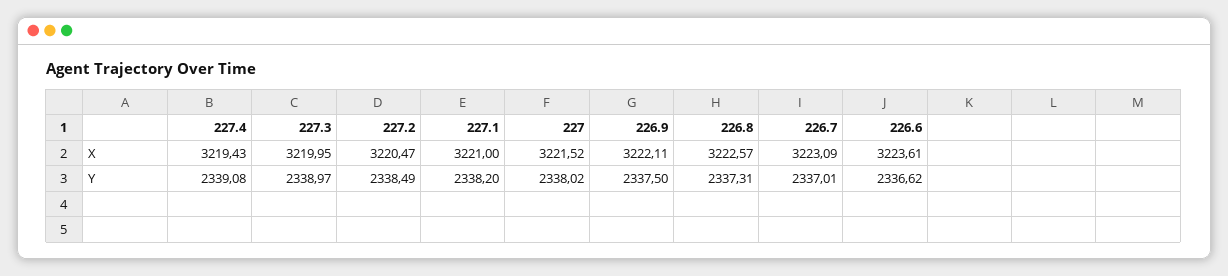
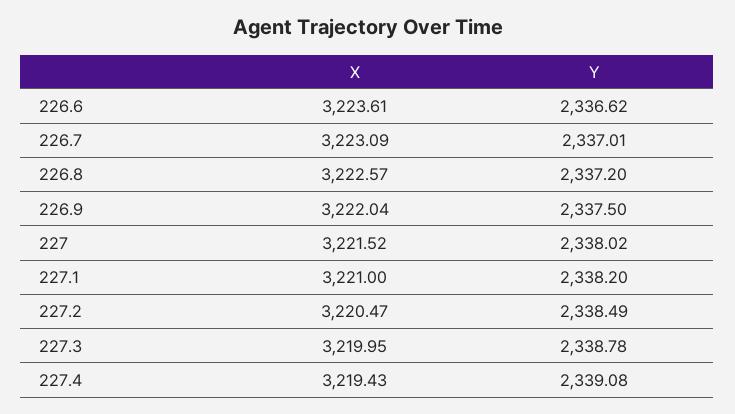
  {
    "227.4": {
      "X": 3219.43,
      "Y": 2339.08
    },
    "227.3": {
      "X": 3219.95,
-     "Y": 2338.97
+     "Y": 2338.78
    },
    "227.2": {
      "X": 3220.47,
      "Y": 2338.49
    },
    "227.1": {
      "X": 3221,
      "Y": 2338.2
    },
    "227": {
      "X": 3221.52,
      "Y": 2338.02
    },
    "226.9": {
-     "X": 3222.11,
+     "X": 3222.04,
      "Y": 2337.5
    },
    "226.8": {
      "X": 3222.57,
-     "Y": 2337.31
+     "Y": 2337.2
    },
    "226.7": {
      "X": 3223.09,
      "Y": 2337.01
    },
    "226.6": {
      "X": 3223.61,
      "Y": 2336.62
    }
  }

